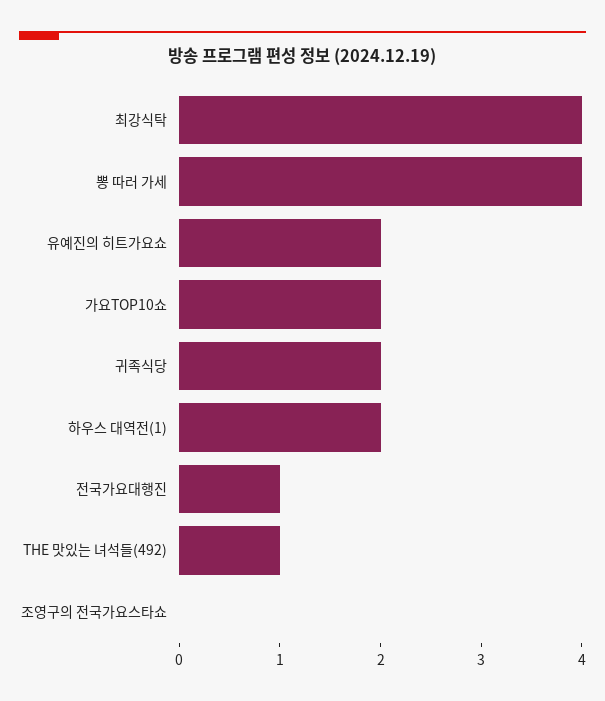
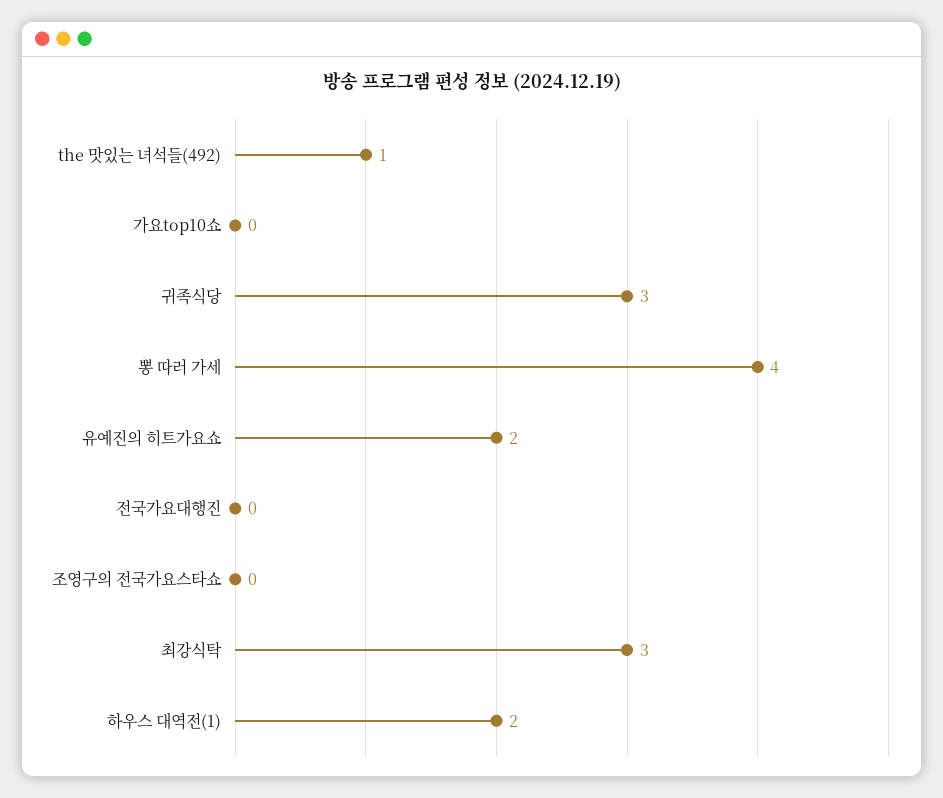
  {
-   "최강식탁": 4,
+   "최강식탁": 3,
    "뽕 따러 가세": 4,
    "유예진의 히트가요쇼": 2,
-   "가요TOP10쇼": 2,
+   "가요TOP10쇼": 0,
-   "귀족식당": 2,
+   "귀족식당": 3,
    "하우스 대역전(1)": 2,
-   "전국가요대행진": 1,
+   "전국가요대행진": 0,
    "THE 맛있는 녀석들(492)": 1,
    "조영구의 전국가요스타쇼": 0
  }

